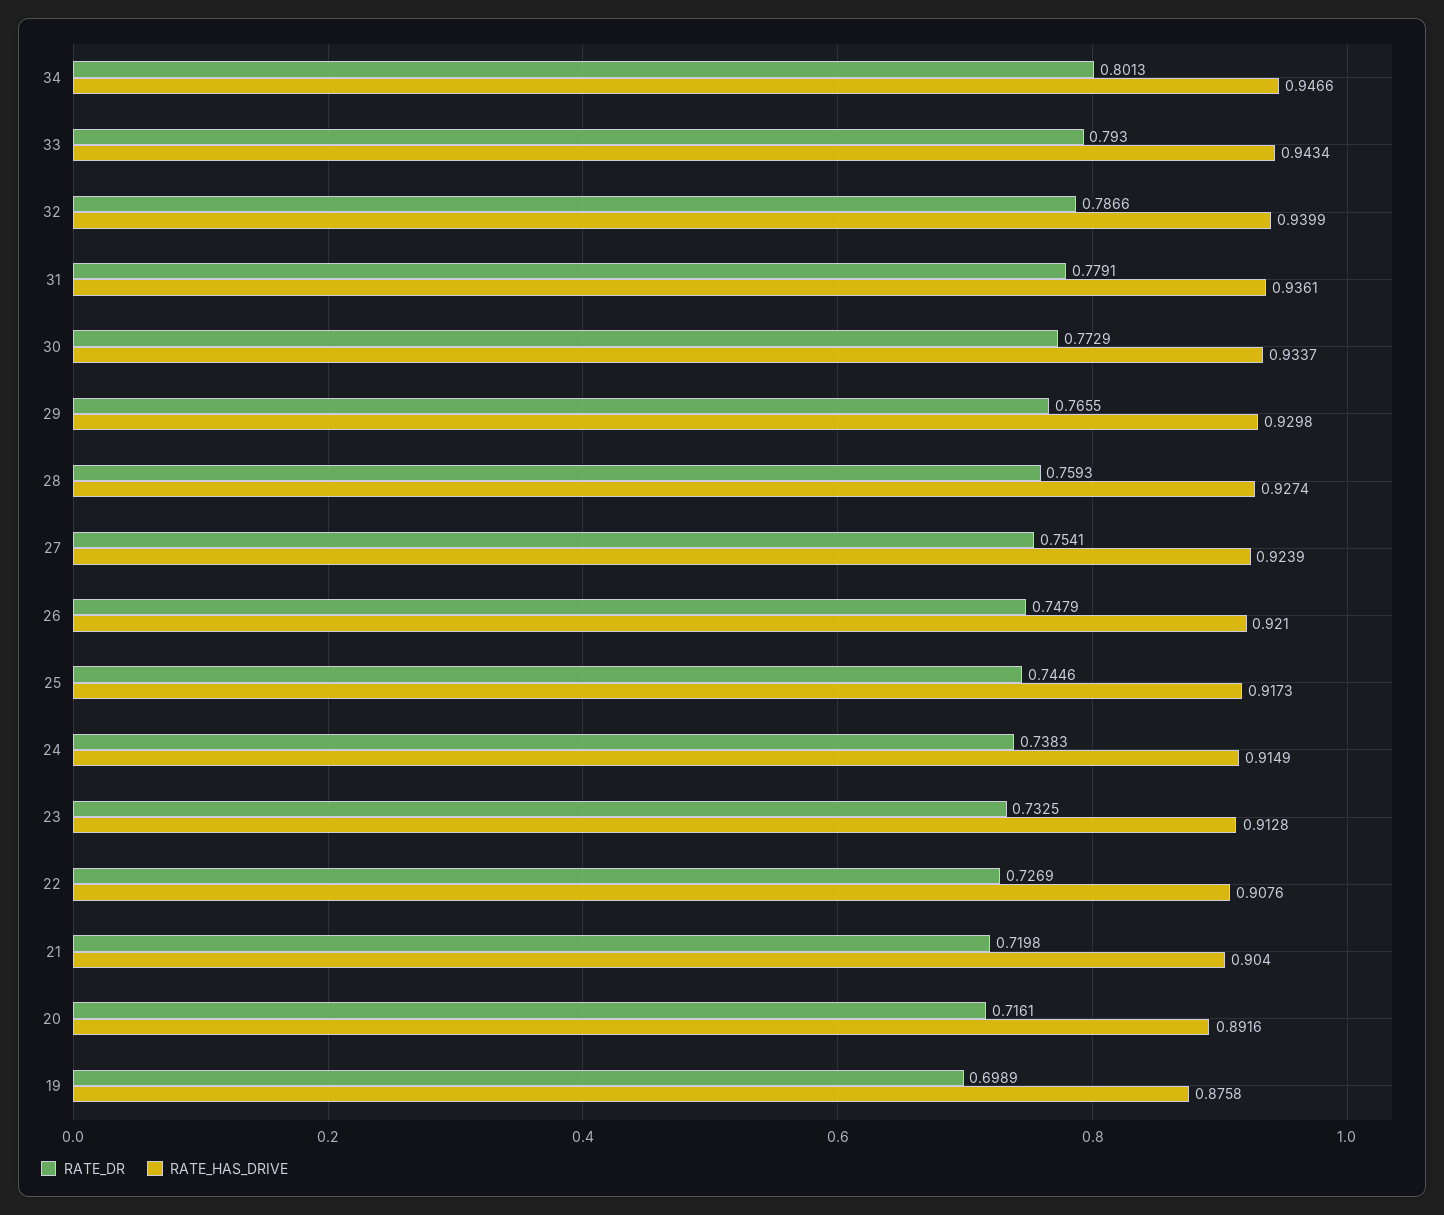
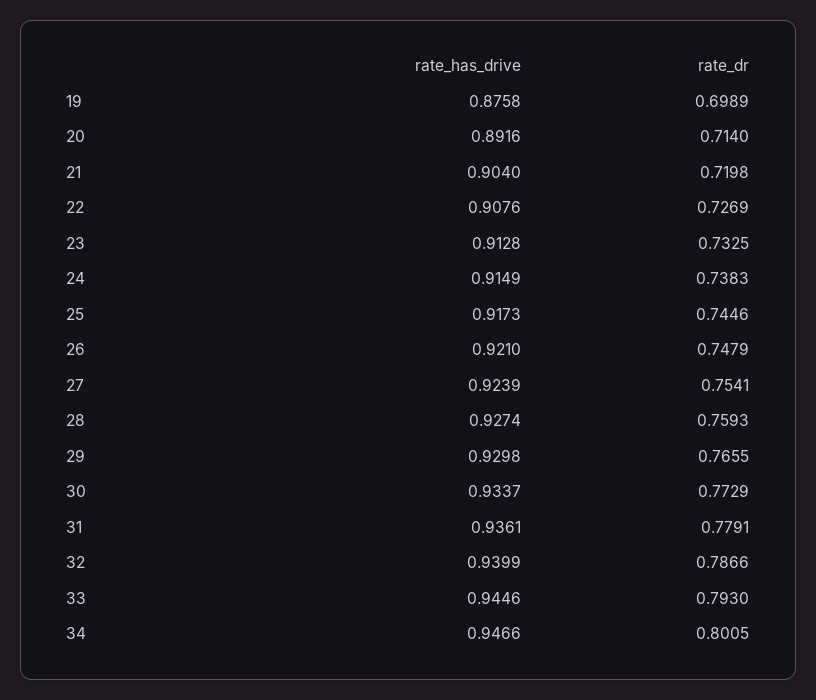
  {
    "RATE_DR": {
-     "34": 0.8013,
+     "34": 0.8005,
      "33": 0.793,
      "32": 0.7866,
      "31": 0.7791,
      "30": 0.7729,
      "29": 0.7655,
      "28": 0.7593,
      "27": 0.7541,
      "26": 0.7479,
      "25": 0.7446,
      "24": 0.7383,
      "23": 0.7325,
      "22": 0.7269,
      "21": 0.7198,
-     "20": 0.7161,
+     "20": 0.714,
      "19": 0.6989
    },
    "RATE_HAS_DRIVE": {
      "34": 0.9466,
-     "33": 0.9434,
+     "33": 0.9446,
      "32": 0.9399,
      "31": 0.9361,
      "30": 0.9337,
      "29": 0.9298,
      "28": 0.9274,
      "27": 0.9239,
      "26": 0.921,
      "25": 0.9173,
      "24": 0.9149,
      "23": 0.9128,
      "22": 0.9076,
      "21": 0.904,
      "20": 0.8916,
      "19": 0.8758
    }
  }

